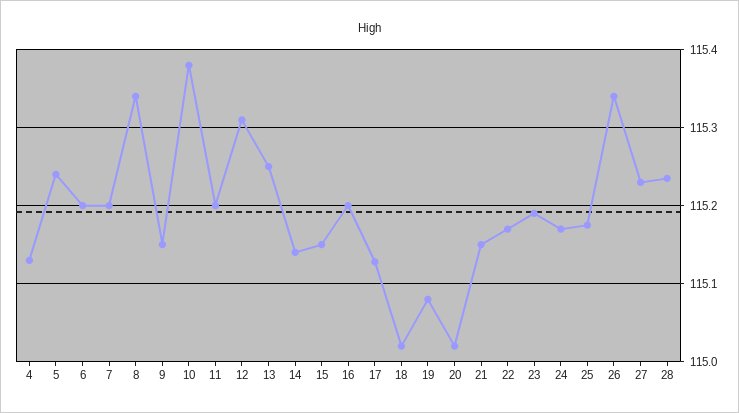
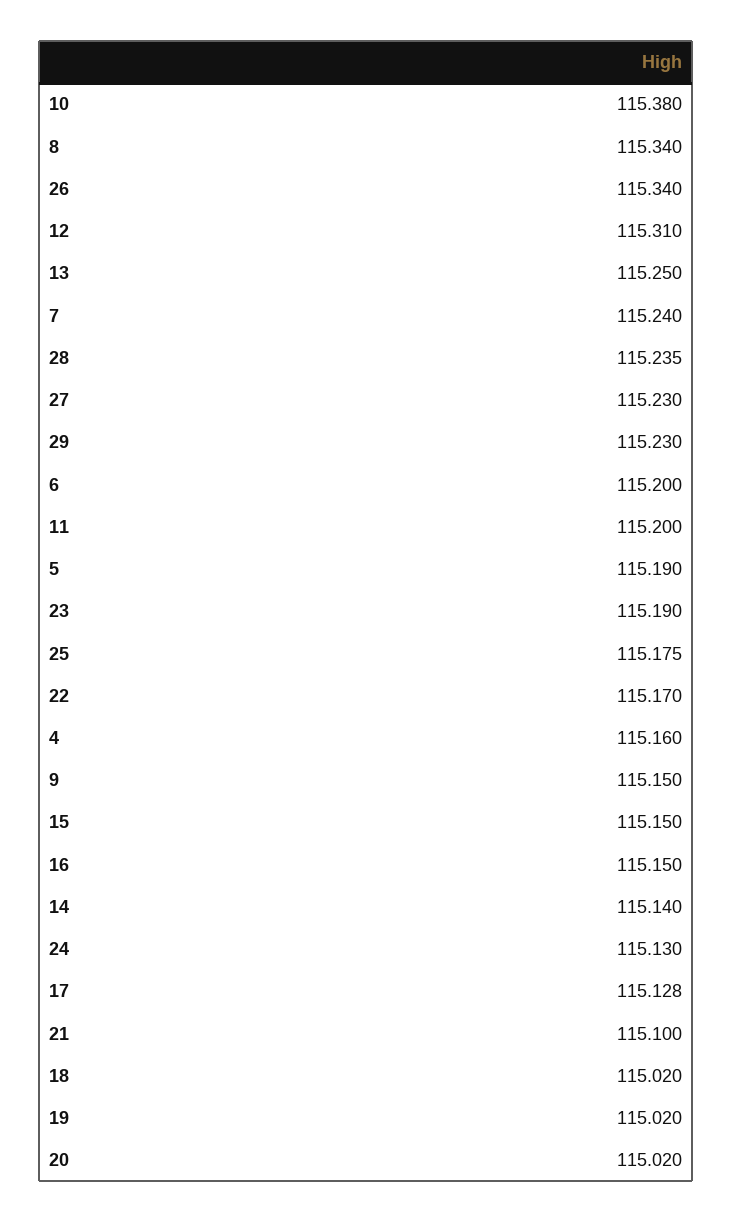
  {
-   "4": 115.13,
+   "4": 115.16,
-   "5": 115.24,
+   "5": 115.19,
    "6": 115.2,
-   "7": 115.2,
+   "7": 115.24,
    "8": 115.34,
    "9": 115.15,
    "10": 115.38,
    "11": 115.2,
    "12": 115.31,
    "13": 115.25,
    "14": 115.14,
    "15": 115.15,
-   "16": 115.2,
+   "16": 115.15,
    "17": 115.128,
    "18": 115.02,
-   "19": 115.08,
+   "19": 115.02,
    "20": 115.02,
-   "21": 115.15,
+   "21": 115.1,
    "22": 115.17,
    "23": 115.19,
-   "24": 115.17,
+   "24": 115.13,
    "25": 115.175,
    "26": 115.34,
    "27": 115.23,
-   "28": 115.235
+   "28": 115.235,
+   "29": 115.23
  }

